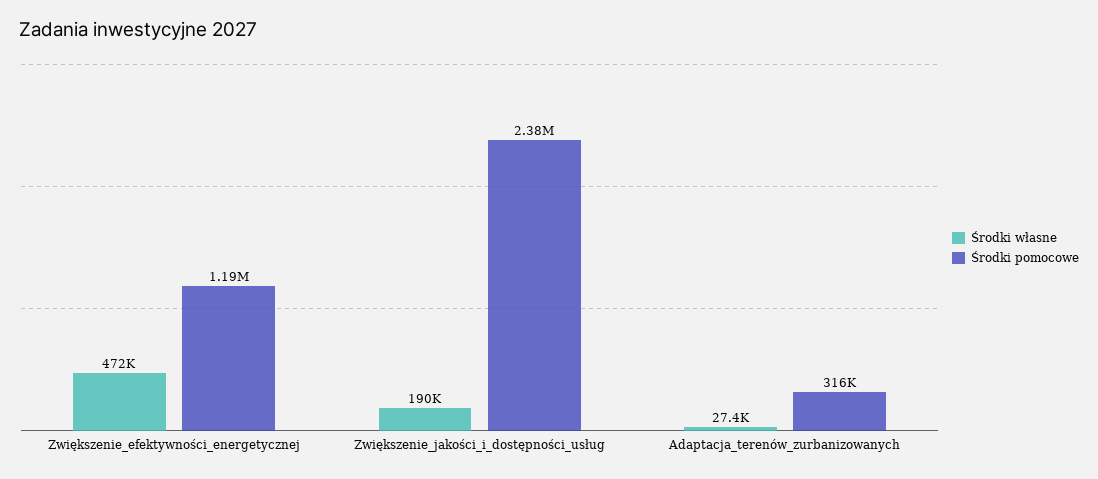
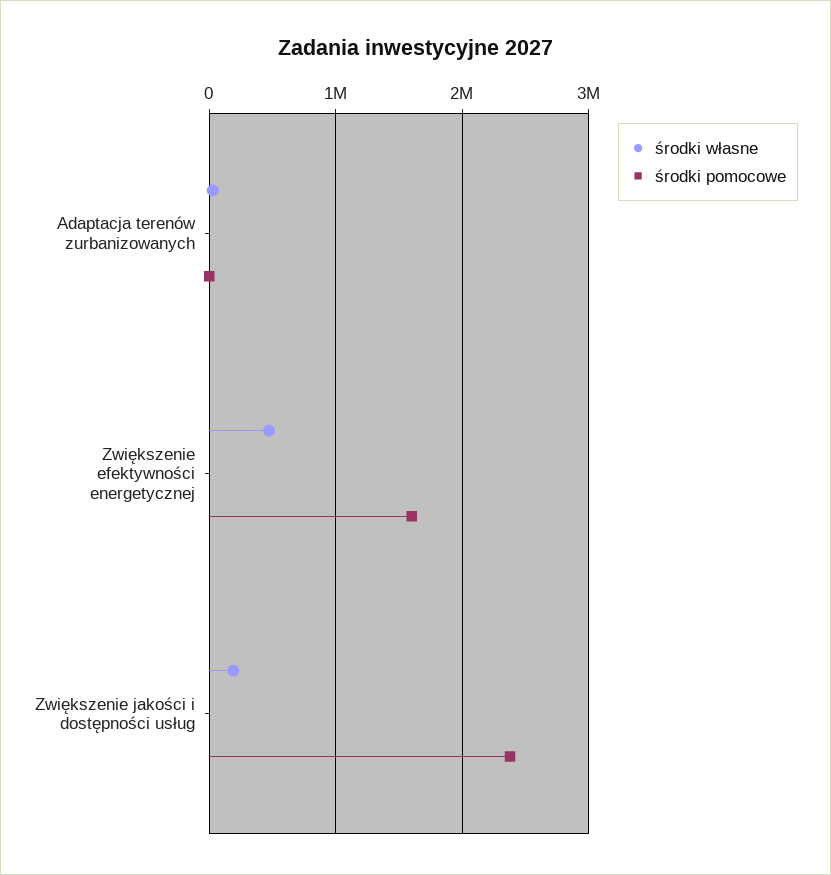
  {
    "Środki własne": {
      "Zwiększenie_efektywności_energetycznej": 472000,
      "Zwiększenie_jakości_i_dostępności_usług": 190000,
      "Adaptacja_terenów_zurbanizowanych": 27400
    },
    "Środki pomocowe": {
-     "Zwiększenie_efektywności_energetycznej": 1190000,
+     "Zwiększenie_efektywności_energetycznej": 1600000,
      "Zwiększenie_jakości_i_dostępności_usług": 2380000,
-     "Adaptacja_terenów_zurbanizowanych": 316000
+     "Adaptacja_terenów_zurbanizowanych": 0
    }
  }

